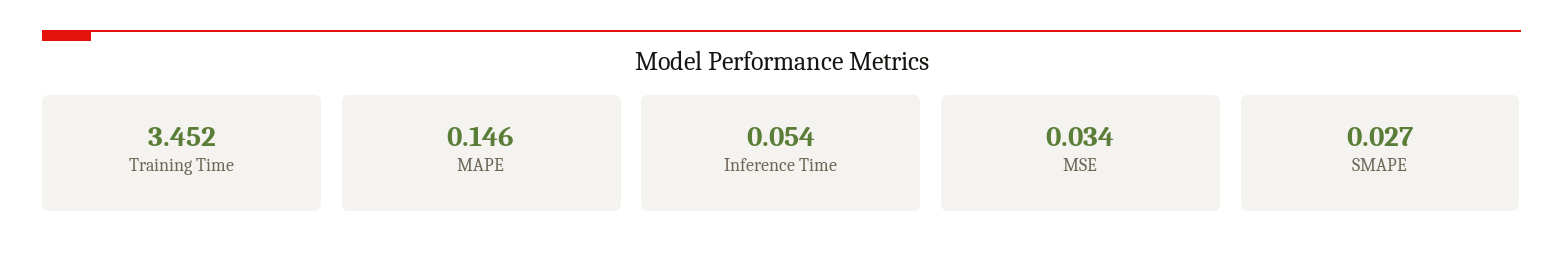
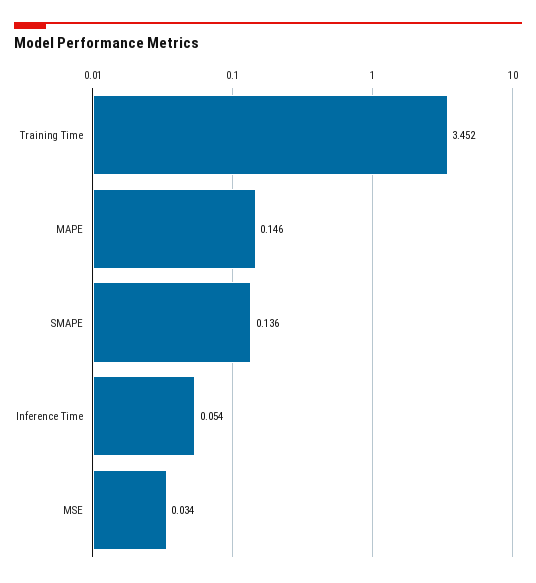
  {
    "Training Time": 3.452,
    "MAPE": 0.146,
    "Inference Time": 0.054,
    "MSE": 0.034,
-   "SMAPE": 0.027
+   "SMAPE": 0.136
  }

